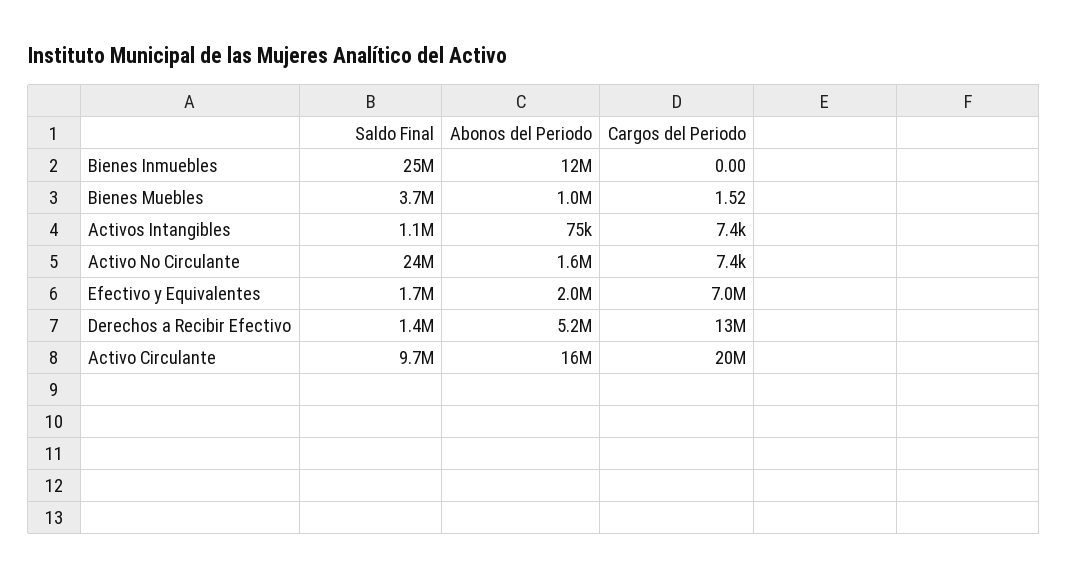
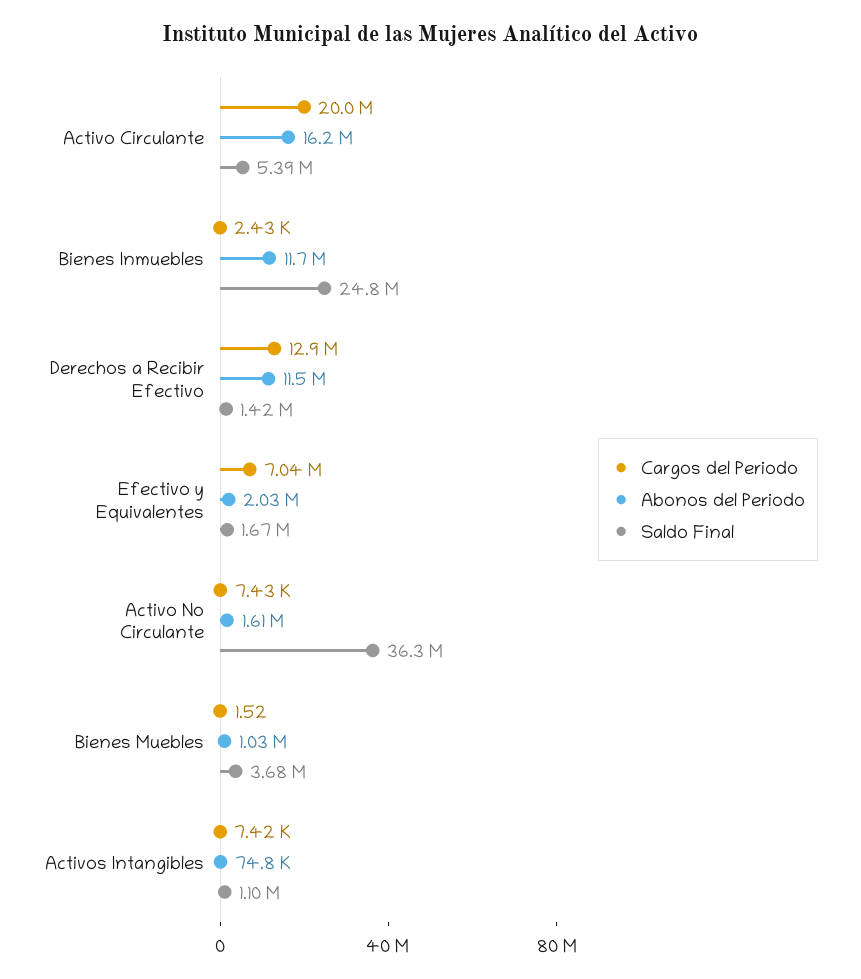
  {
    "Saldo Final": {
      "Bienes Inmuebles": 24800000,
      "Bienes Muebles": 3680000,
      "Activos Intangibles": 1100000,
-     "Activo No Circulante": 24000000,
+     "Activo No Circulante": 36300000,
      "Efectivo y Equivalentes": 1670000,
      "Derechos a Recibir Efectivo": 1420000,
-     "Activo Circulante": 9700000
+     "Activo Circulante": 5390000
    },
    "Abonos del Periodo": {
      "Bienes Inmuebles": 11700000,
      "Bienes Muebles": 1030000,
      "Activos Intangibles": 74800,
      "Activo No Circulante": 1610000,
      "Efectivo y Equivalentes": 2030000,
-     "Derechos a Recibir Efectivo": 5200000,
+     "Derechos a Recibir Efectivo": 11500000,
      "Activo Circulante": 16200000
    },
    "Cargos del Periodo": {
-     "Bienes Inmuebles": 0,
+     "Bienes Inmuebles": 2430,
      "Bienes Muebles": 1.52,
      "Activos Intangibles": 7420,
      "Activo No Circulante": 7430,
      "Efectivo y Equivalentes": 7040000,
      "Derechos a Recibir Efectivo": 12900000,
      "Activo Circulante": 20000000
    }
  }

